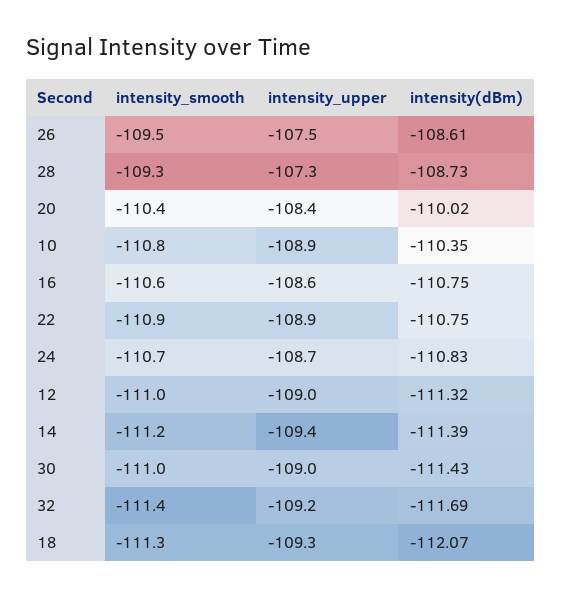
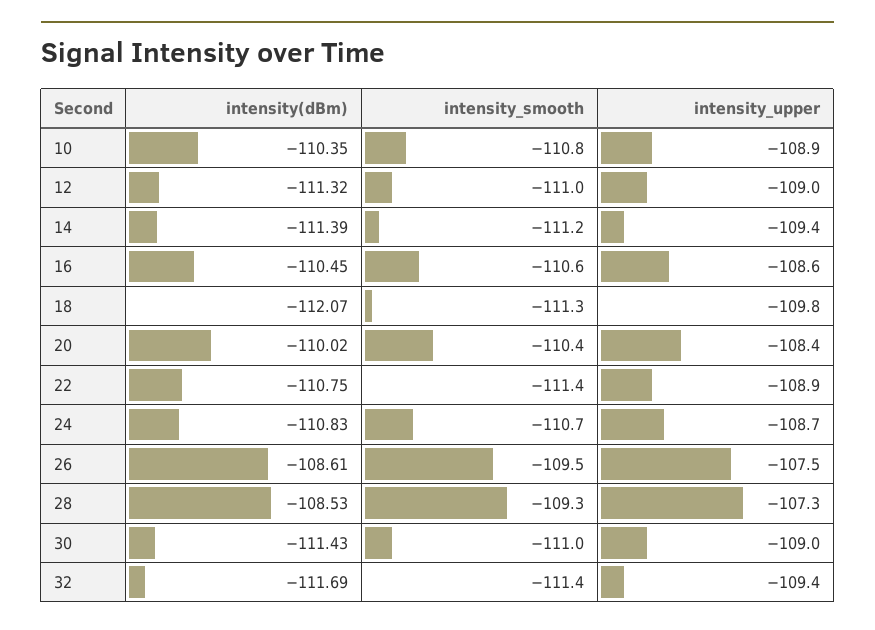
  {
    "intensity_smooth": {
      "26": -109.5,
      "28": -109.3,
      "20": -110.4,
      "10": -110.8,
      "16": -110.6,
-     "22": -110.9,
+     "22": -111.4,
      "24": -110.7,
      "12": -111,
      "14": -111.2,
      "30": -111,
      "32": -111.4,
      "18": -111.3
    },
    "intensity_upper": {
      "26": -107.5,
      "28": -107.3,
      "20": -108.4,
      "10": -108.9,
      "16": -108.6,
      "22": -108.9,
      "24": -108.7,
      "12": -109,
      "14": -109.4,
      "30": -109,
-     "32": -109.2,
+     "32": -109.4,
-     "18": -109.3
+     "18": -109.8
    },
    "intensity(dBm)": {
      "26": -108.61,
-     "28": -108.73,
+     "28": -108.53,
      "20": -110.02,
      "10": -110.35,
-     "16": -110.75,
+     "16": -110.45,
      "22": -110.75,
      "24": -110.83,
      "12": -111.32,
      "14": -111.39,
      "30": -111.43,
      "32": -111.69,
      "18": -112.07
    }
  }

